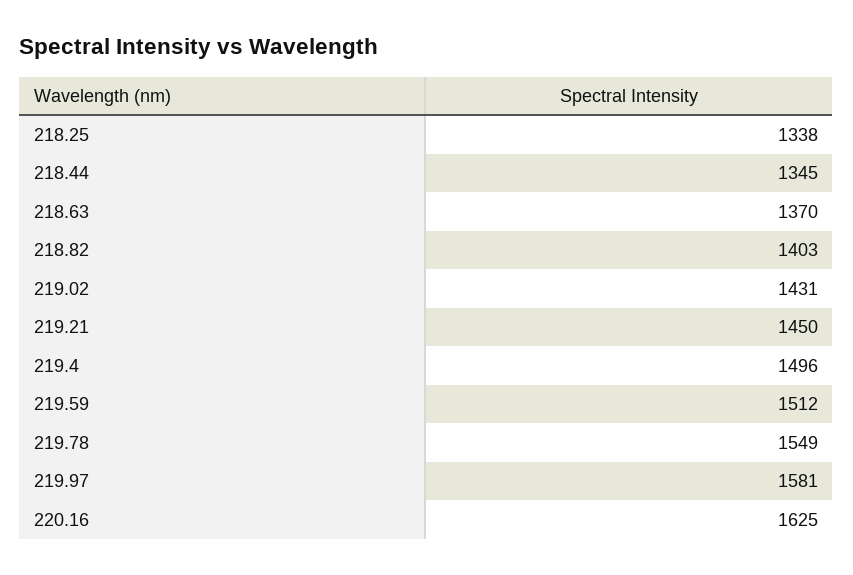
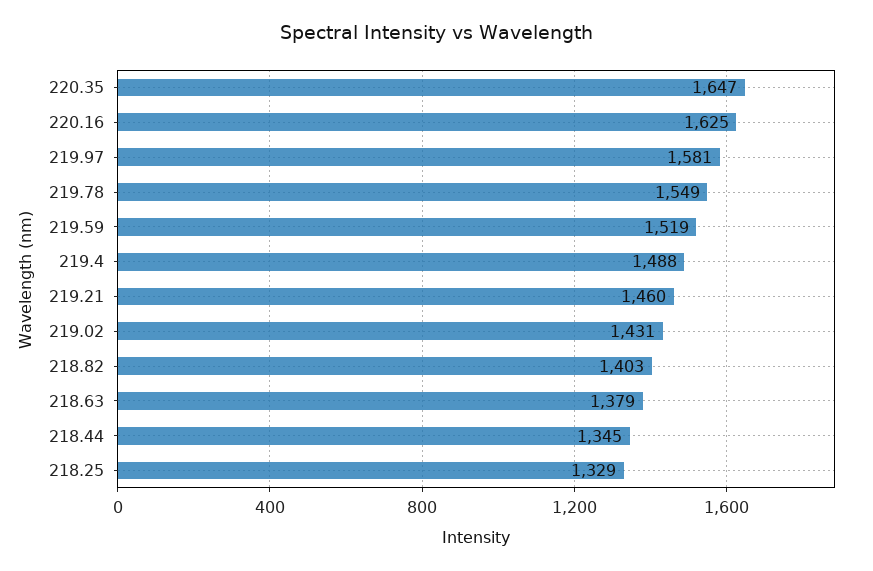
  {
-   "218.25": 1338,
+   "218.25": 1329,
    "218.44": 1345,
-   "218.63": 1370,
+   "218.63": 1379,
    "218.82": 1403,
    "219.02": 1431,
-   "219.21": 1450,
+   "219.21": 1460,
-   "219.4": 1496,
+   "219.4": 1488,
-   "219.59": 1512,
+   "219.59": 1519,
    "219.78": 1549,
    "219.97": 1581,
-   "220.16": 1625
+   "220.16": 1625,
+   "220.35": 1647
  }

